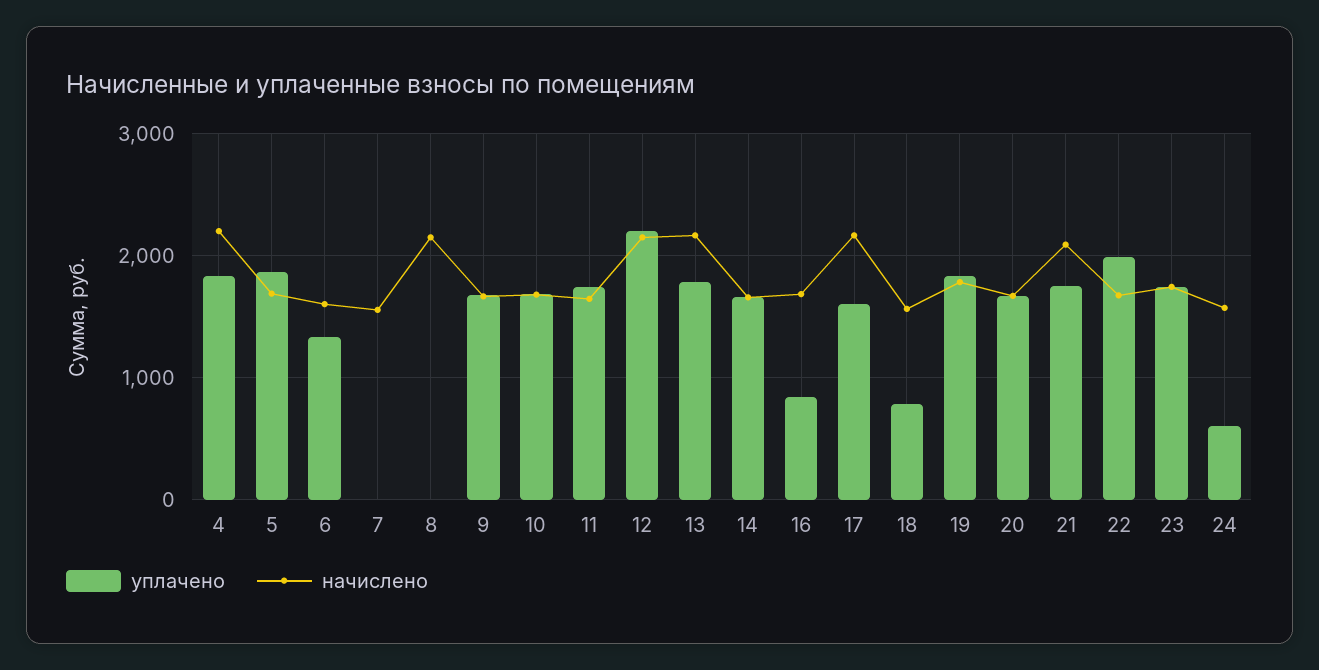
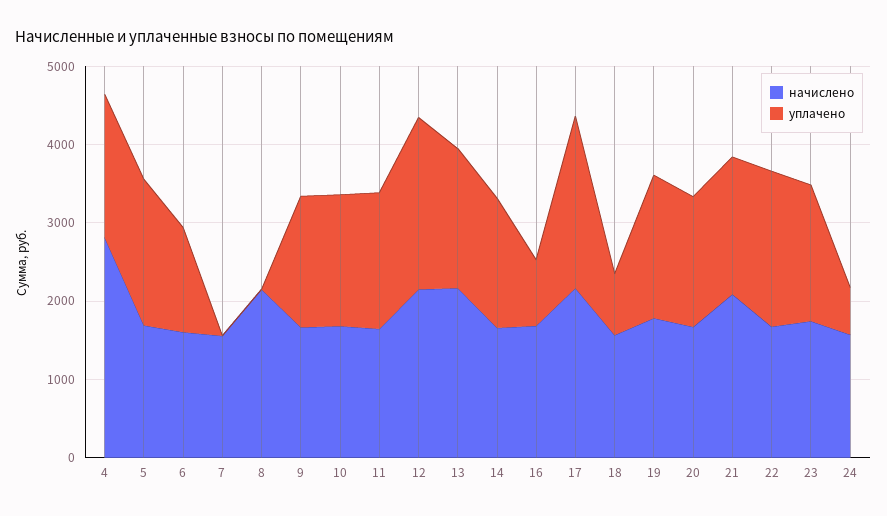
  {
    "уплачено": {
      "4": 1800,
      "5": 1900,
      "6": 1300,
      "7": 0,
      "8": 0,
      "9": 1700,
      "10": 1700,
      "11": 1700,
      "12": 2200,
      "13": 1800,
      "14": 1700,
      "16": 800,
-     "17": 1600,
+     "17": 2200,
      "18": 800,
      "19": 1800,
      "20": 1700,
      "21": 1800,
      "22": 2000,
      "23": 1700,
      "24": 600
    },
    "начислено": {
-     "4": 2200,
+     "4": 2800,
      "5": 1700,
      "6": 1600,
      "7": 1600,
      "8": 2100,
      "9": 1700,
      "10": 1700,
      "11": 1600,
      "12": 2100,
      "13": 2200,
      "14": 1700,
      "16": 1700,
      "17": 2200,
      "18": 1600,
      "19": 1800,
      "20": 1700,
      "21": 2100,
      "22": 1700,
      "23": 1700,
      "24": 1600
    }
  }

